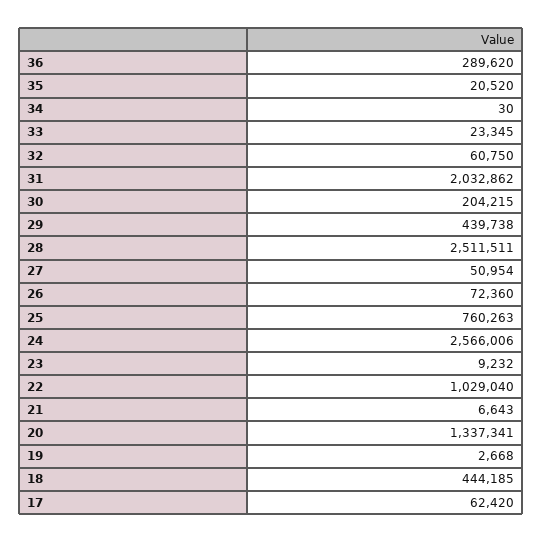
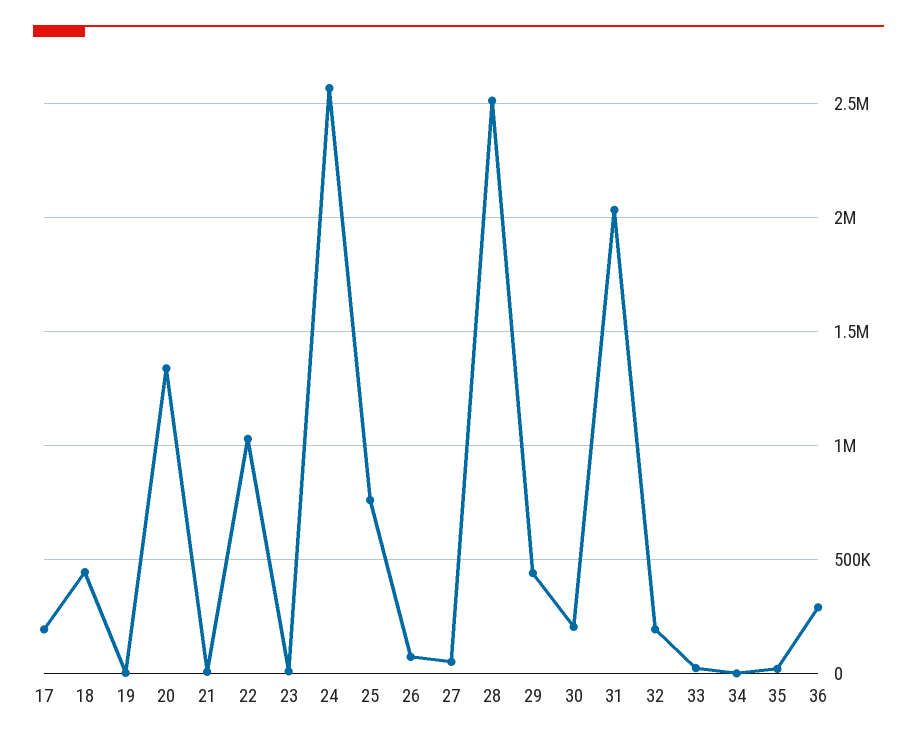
  {
    "36": 289620,
    "35": 20520,
    "34": 30,
    "33": 23345,
-   "32": 60750,
+   "32": 200000,
    "31": 2032862,
    "30": 204215,
    "29": 439738,
    "28": 2511511,
    "27": 50954,
    "26": 72360,
    "25": 760263,
    "24": 2566006,
    "23": 9232,
    "22": 1029040,
    "21": 6643,
    "20": 1337341,
    "19": 2668,
    "18": 444185,
-   "17": 62420
+   "17": 200000
  }

